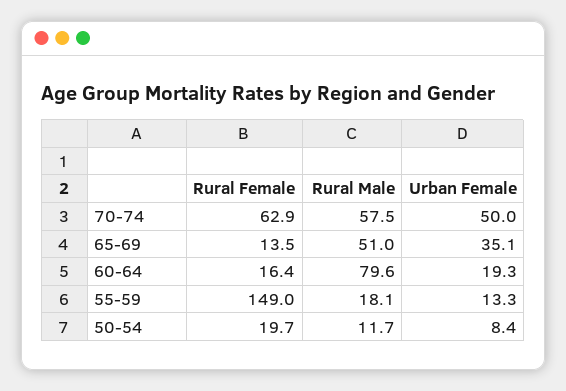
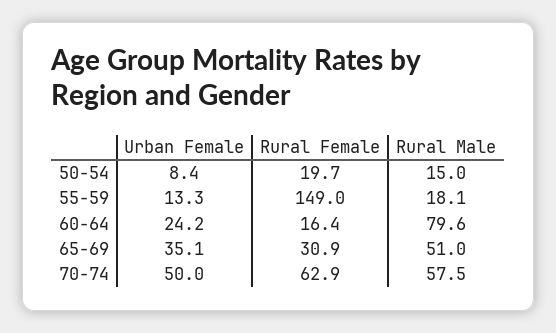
  {
    "Rural Female": {
      "70-74": 62.9,
-     "65-69": 13.5,
+     "65-69": 30.9,
      "60-64": 16.4,
      "55-59": 149,
      "50-54": 19.7
    },
    "Rural Male": {
      "70-74": 57.5,
      "65-69": 51,
      "60-64": 79.6,
      "55-59": 18.1,
-     "50-54": 11.7
+     "50-54": 15
    },
    "Urban Female": {
      "70-74": 50,
      "65-69": 35.1,
-     "60-64": 19.3,
+     "60-64": 24.2,
      "55-59": 13.3,
      "50-54": 8.4
    }
  }

